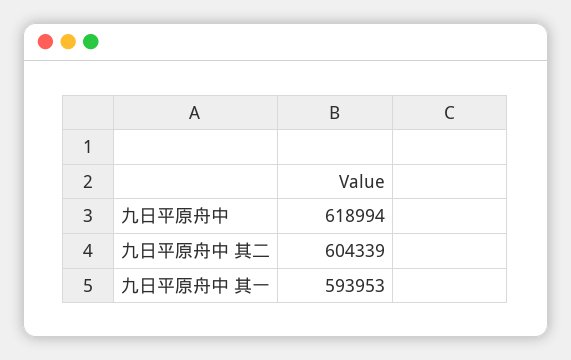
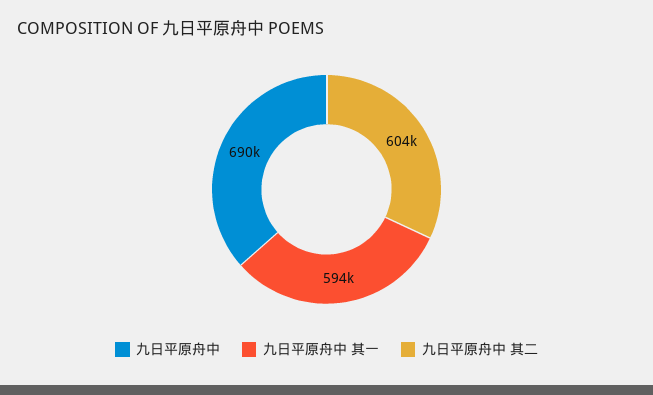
  {
-   "九日平原舟中": 618994,
+   "九日平原舟中": 690000,
    "九日平原舟中 其二": 604339,
    "九日平原舟中 其一": 593953
  }

